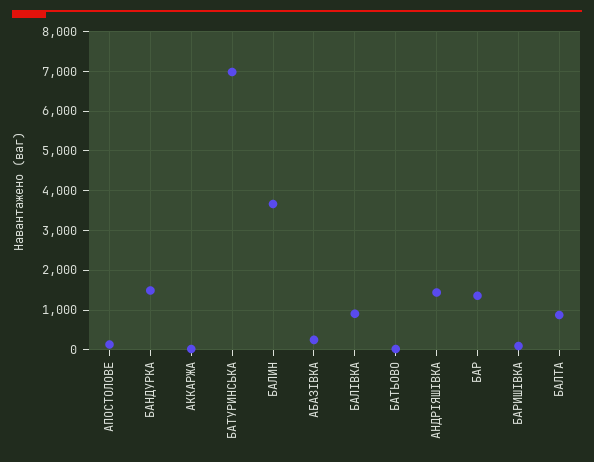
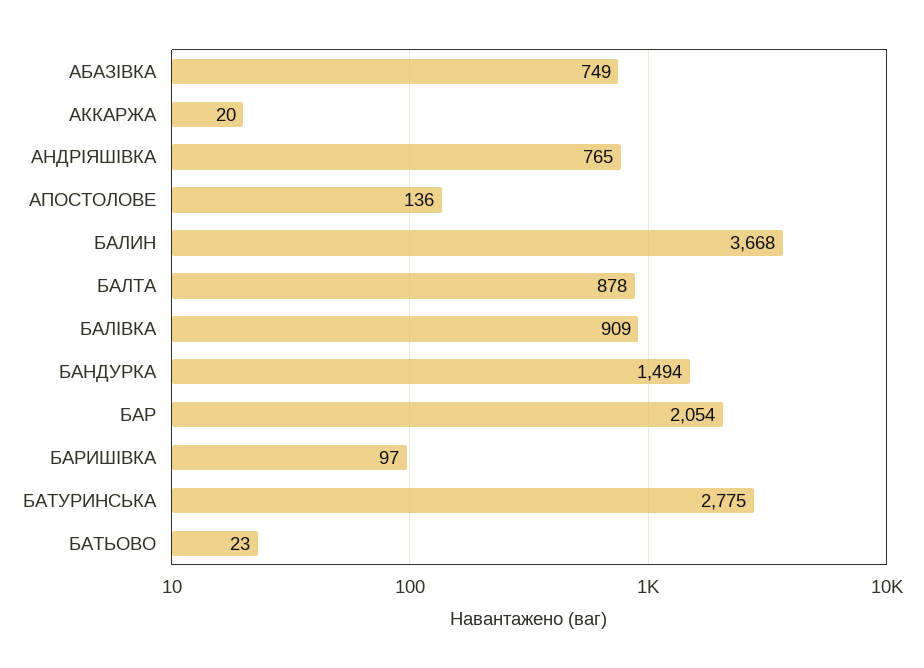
  {
    "АПОСТОЛОВЕ": 136,
    "БАНДУРКА": 1494,
    "АККАРЖА": 20,
-   "БАТУРИНСЬКА": 7000,
+   "БАТУРИНСЬКА": 2775,
    "БАЛИН": 3668,
-   "АБАЗІВКА": 200,
+   "АБАЗІВКА": 749,
    "БАЛІВКА": 909,
    "БАТЬОВО": 23,
-   "АНДРІЯШІВКА": 1400,
+   "АНДРІЯШІВКА": 765,
-   "БАР": 1400,
+   "БАР": 2054,
    "БАРИШІВКА": 97,
    "БАЛТА": 878
  }

